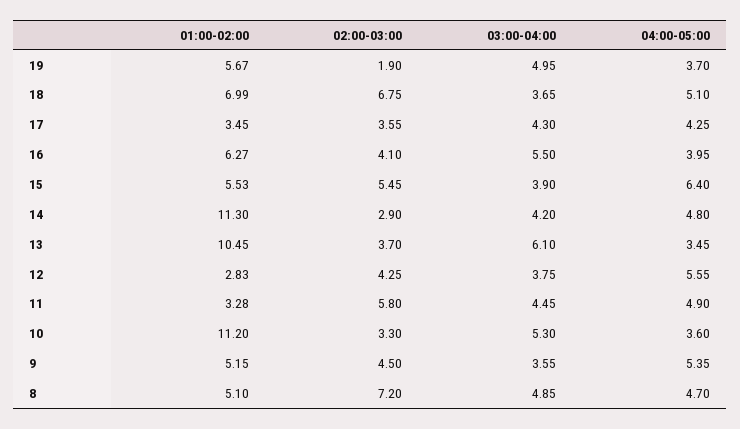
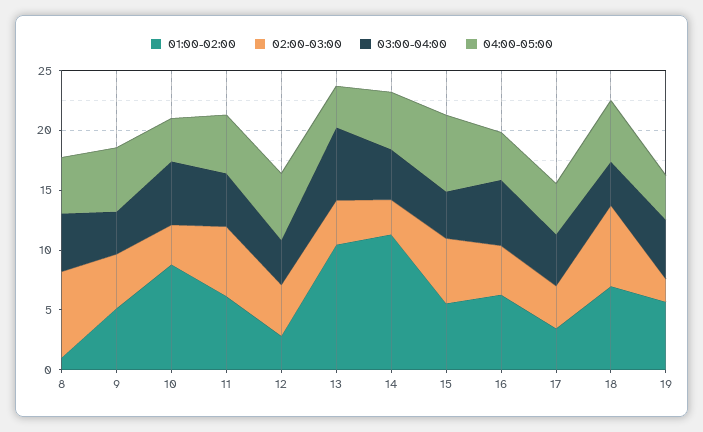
  {
    "01:00-02:00": {
      "19": 5.67,
      "18": 6.99,
      "17": 3.45,
      "16": 6.27,
      "15": 5.53,
      "14": 11.3,
      "13": 10.45,
      "12": 2.83,
-     "11": 3.28,
+     "11": 6,
-     "10": 11.2,
+     "10": 9,
      "9": 5.15,
-     "8": 5.1
+     "8": 1
    },
    "02:00-03:00": {
      "19": 1.9,
      "18": 6.75,
      "17": 3.55,
      "16": 4.1,
      "15": 5.45,
      "14": 2.9,
      "13": 3.7,
      "12": 4.25,
      "11": 5.8,
      "10": 3.3,
      "9": 4.5,
      "8": 7.2
    },
    "03:00-04:00": {
      "19": 4.95,
      "18": 3.65,
      "17": 4.3,
      "16": 5.5,
      "15": 3.9,
      "14": 4.2,
      "13": 6.1,
      "12": 3.75,
      "11": 4.45,
      "10": 5.3,
      "9": 3.55,
      "8": 4.85
    },
    "04:00-05:00": {
      "19": 3.7,
      "18": 5.1,
      "17": 4.25,
      "16": 3.95,
      "15": 6.4,
      "14": 4.8,
      "13": 3.45,
      "12": 5.55,
      "11": 4.9,
      "10": 3.6,
      "9": 5.35,
      "8": 4.7
    }
  }

